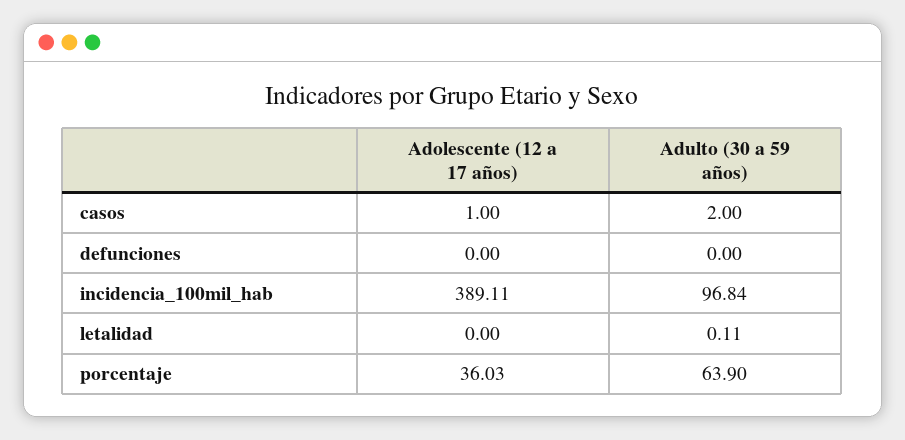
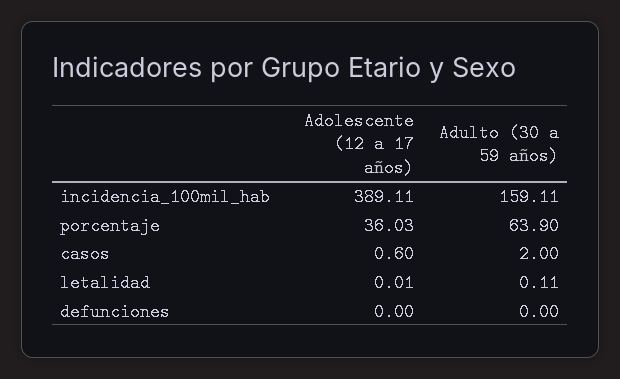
  {
    "Adolescente (12 a 17 años)": {
-     "casos": 1,
+     "casos": 0.6,
      "defunciones": 0,
      "incidencia_100mil_hab": 389.11,
-     "letalidad": 0,
+     "letalidad": 0.01,
      "porcentaje": 36.03
    },
    "Adulto (30 a 59 años)": {
      "casos": 2,
      "defunciones": 0,
-     "incidencia_100mil_hab": 96.84,
+     "incidencia_100mil_hab": 159.11,
      "letalidad": 0.11,
      "porcentaje": 63.9
    }
  }

